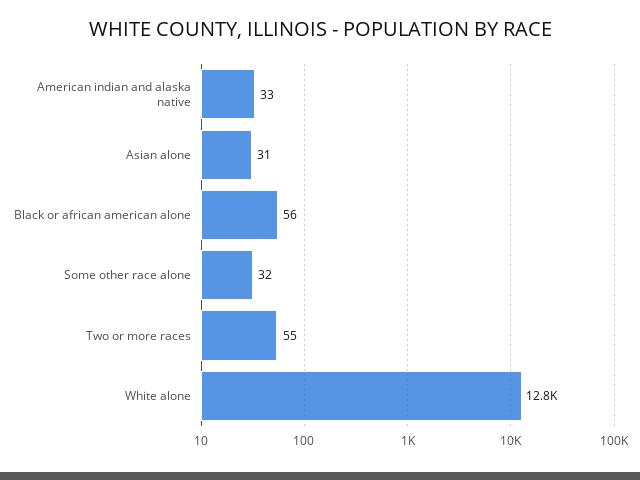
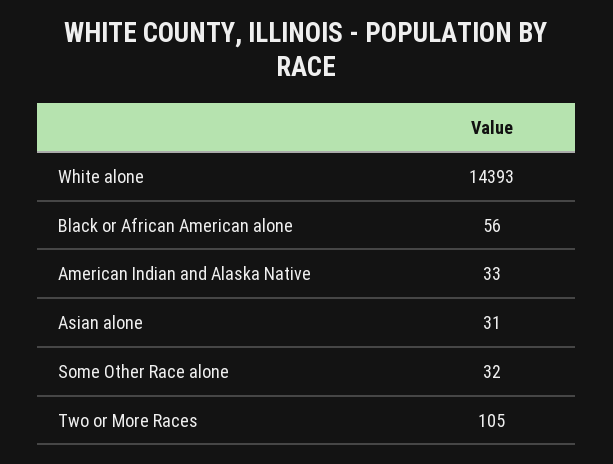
  {
    "American indian and alaska native": 33,
    "Asian alone": 31,
    "Black or african american alone": 56,
    "Some other race alone": 32,
-   "Two or more races": 55,
+   "Two or more races": 105,
-   "White alone": 12800
+   "White alone": 14393
  }

